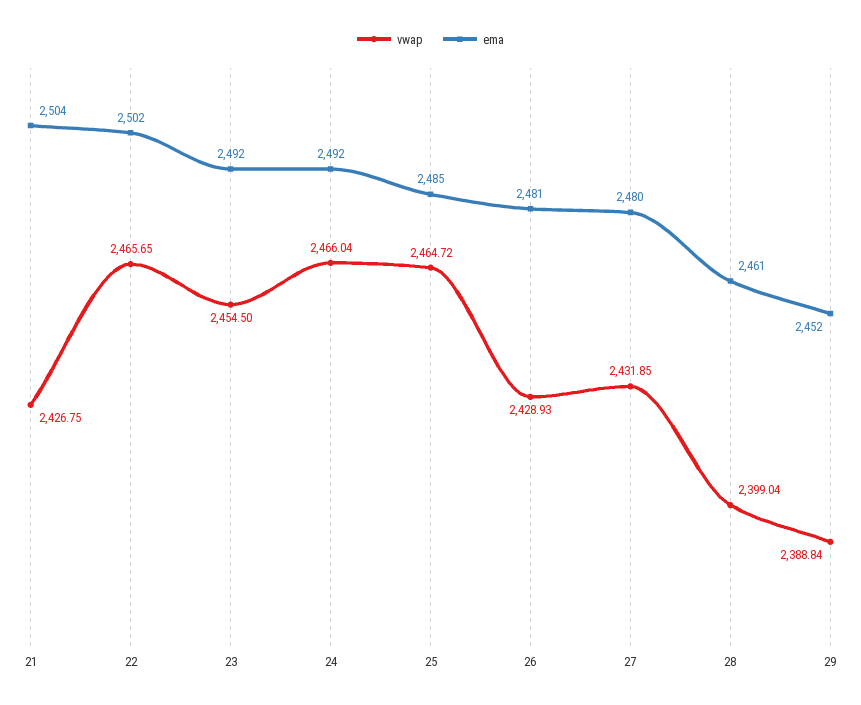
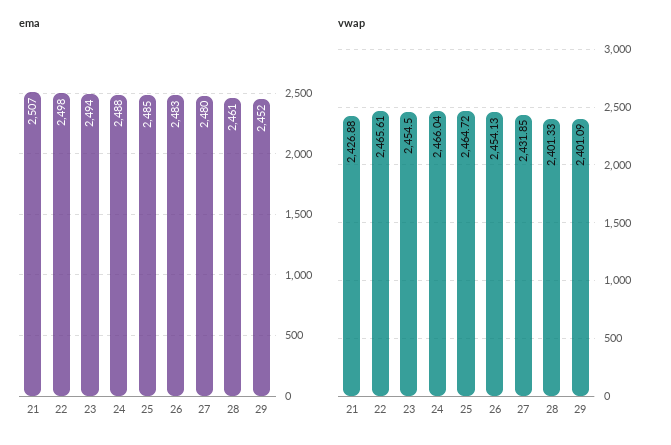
  {
    "vwap": {
-     "21": 2426.75,
+     "21": 2426.88,
-     "22": 2465.65,
+     "22": 2465.61,
      "23": 2454.5,
      "24": 2466.04,
      "25": 2464.72,
-     "26": 2428.93,
+     "26": 2454.13,
      "27": 2431.85,
-     "28": 2399.04,
+     "28": 2401.33,
-     "29": 2388.84
+     "29": 2401.09
    },
    "ema": {
-     "21": 2504,
+     "21": 2507,
-     "22": 2502,
+     "22": 2498,
-     "23": 2492,
+     "23": 2494,
-     "24": 2492,
+     "24": 2488,
      "25": 2485,
-     "26": 2481,
+     "26": 2483,
      "27": 2480,
      "28": 2461,
      "29": 2452
    }
  }

